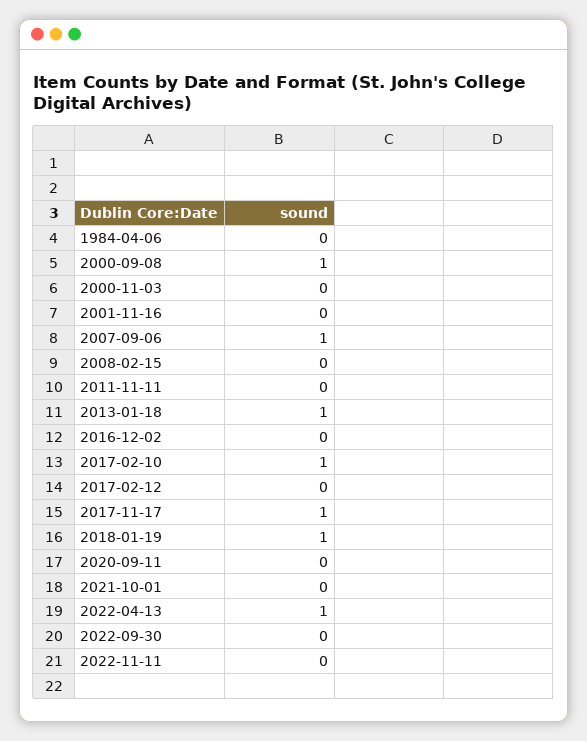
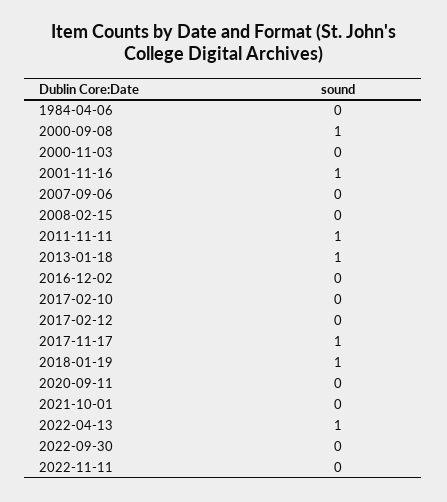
  {
    "1984-04-06": 0,
    "2000-09-08": 1,
    "2000-11-03": 0,
-   "2001-11-16": 0,
+   "2001-11-16": 1,
-   "2007-09-06": 1,
+   "2007-09-06": 0,
    "2008-02-15": 0,
-   "2011-11-11": 0,
+   "2011-11-11": 1,
    "2013-01-18": 1,
    "2016-12-02": 0,
-   "2017-02-10": 1,
+   "2017-02-10": 0,
    "2017-02-12": 0,
    "2017-11-17": 1,
    "2018-01-19": 1,
    "2020-09-11": 0,
    "2021-10-01": 0,
    "2022-04-13": 1,
    "2022-09-30": 0,
    "2022-11-11": 0
  }

